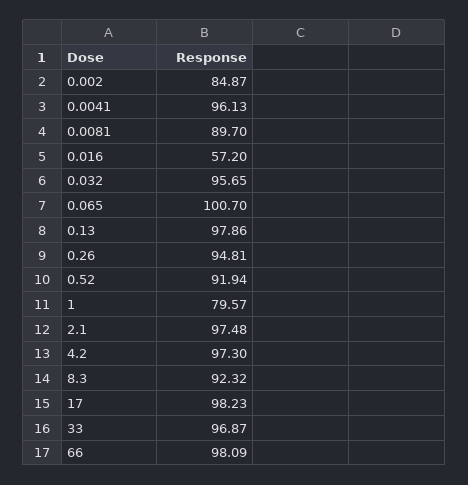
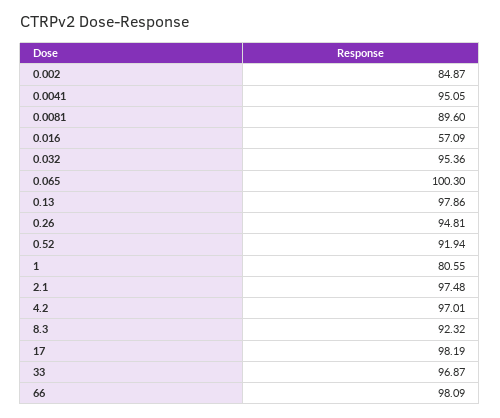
  {
    "0.002": 84.87,
-   "0.0041": 96.13,
+   "0.0041": 95.05,
-   "0.0081": 89.7,
+   "0.0081": 89.6,
-   "0.016": 57.2,
+   "0.016": 57.09,
-   "0.032": 95.65,
+   "0.032": 95.36,
-   "0.065": 100.7,
+   "0.065": 100.3,
    "0.13": 97.86,
    "0.26": 94.81,
    "0.52": 91.94,
-   "1": 79.57,
+   "1": 80.55,
    "2.1": 97.48,
-   "4.2": 97.3,
+   "4.2": 97.01,
    "8.3": 92.32,
-   "17": 98.23,
+   "17": 98.19,
    "33": 96.87,
    "66": 98.09
  }

